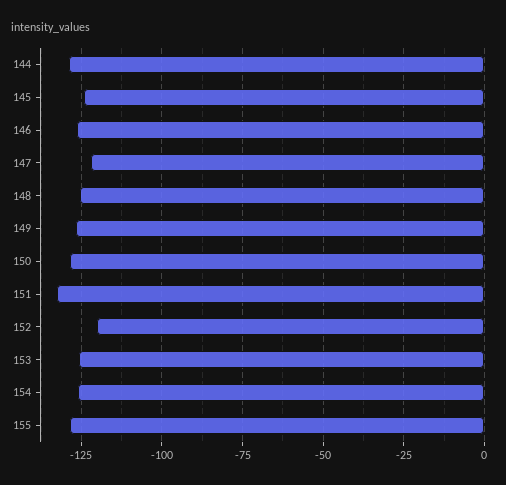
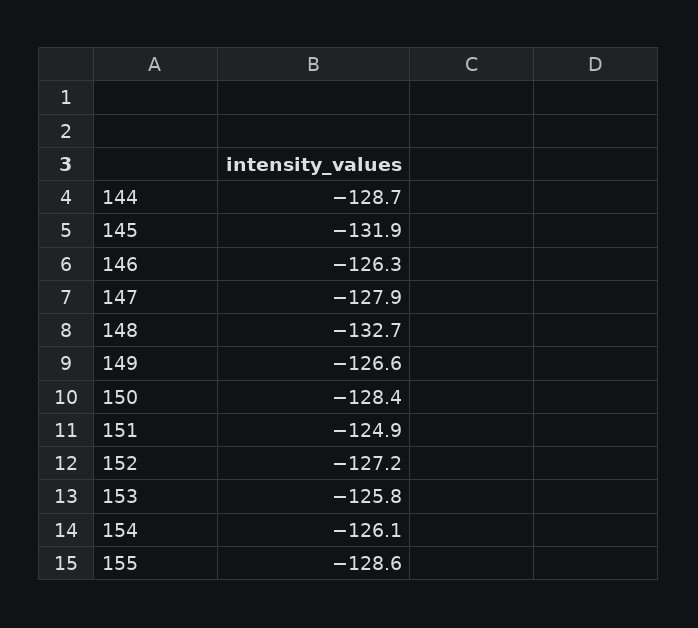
  {
    "144": -128.7,
-   "145": -125,
+   "145": -131.9,
    "146": -126.3,
-   "147": -122.5,
+   "147": -127.9,
-   "148": -125,
+   "148": -132.7,
    "149": -126.6,
    "150": -128.4,
-   "151": -132.5,
+   "151": -124.9,
-   "152": -120,
+   "152": -127.2,
    "153": -125.8,
    "154": -126.1,
    "155": -128.6
  }

